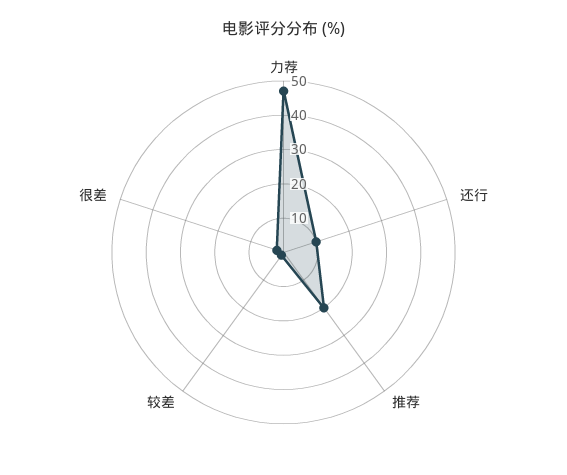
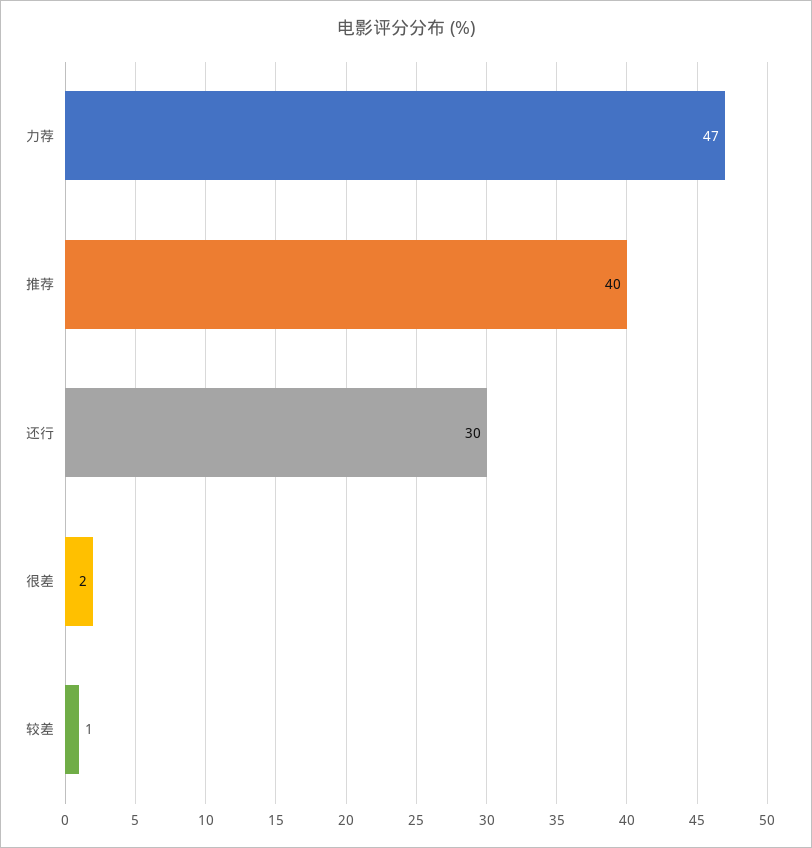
  {
    "力荐": 47,
-   "还行": 10,
+   "还行": 30,
-   "推荐": 20,
+   "推荐": 40,
    "较差": 1,
    "很差": 2
  }

